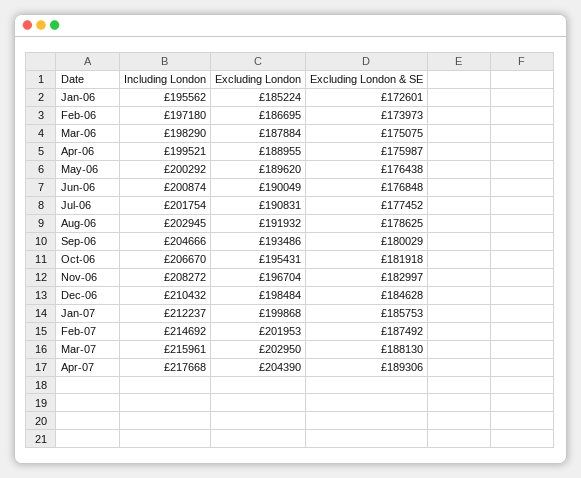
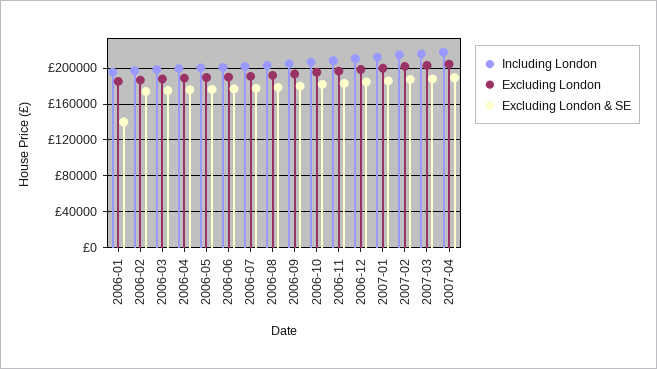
  {
    "Including London": {
      "Jan-06": 195562,
      "Feb-06": 197180,
      "Mar-06": 198290,
      "Apr-06": 199521,
      "May-06": 200292,
      "Jun-06": 200874,
      "Jul-06": 201754,
      "Aug-06": 202945,
      "Sep-06": 204666,
      "Oct-06": 206670,
      "Nov-06": 208272,
      "Dec-06": 210432,
      "Jan-07": 212237,
      "Feb-07": 214692,
      "Mar-07": 215961,
      "Apr-07": 217668
    },
    "Excluding London": {
      "Jan-06": 185224,
      "Feb-06": 186695,
      "Mar-06": 187884,
      "Apr-06": 188955,
      "May-06": 189620,
      "Jun-06": 190049,
      "Jul-06": 190831,
      "Aug-06": 191932,
      "Sep-06": 193486,
      "Oct-06": 195431,
      "Nov-06": 196704,
      "Dec-06": 198484,
      "Jan-07": 199868,
      "Feb-07": 201953,
      "Mar-07": 202950,
      "Apr-07": 204390
    },
    "Excluding London & SE": {
-     "Jan-06": 172601,
+     "Jan-06": 140000,
      "Feb-06": 173973,
      "Mar-06": 175075,
      "Apr-06": 175987,
      "May-06": 176438,
      "Jun-06": 176848,
      "Jul-06": 177452,
      "Aug-06": 178625,
      "Sep-06": 180029,
      "Oct-06": 181918,
      "Nov-06": 182997,
      "Dec-06": 184628,
      "Jan-07": 185753,
      "Feb-07": 187492,
      "Mar-07": 188130,
      "Apr-07": 189306
    }
  }

